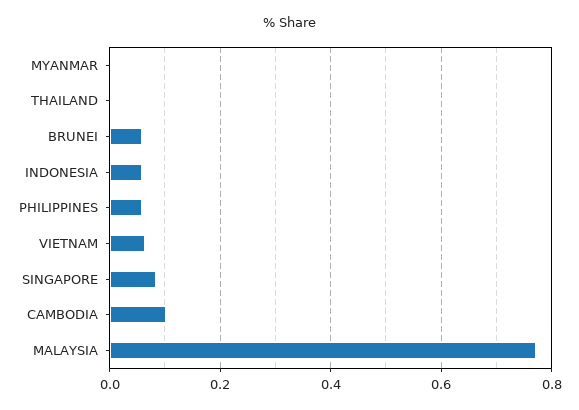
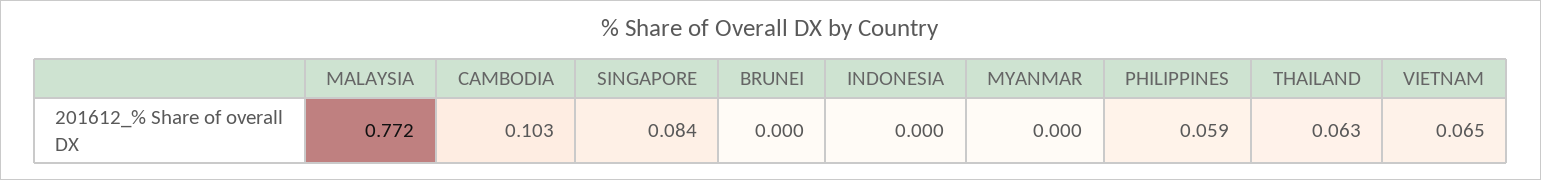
  {
    "MYANMAR": 0,
-   "THAILAND": 0,
+   "THAILAND": 0.063,
-   "BRUNEI": 0.06,
+   "BRUNEI": 0,
-   "INDONESIA": 0.06,
+   "INDONESIA": 0,
    "PHILIPPINES": 0.059,
    "VIETNAM": 0.065,
    "SINGAPORE": 0.084,
    "CAMBODIA": 0.103,
    "MALAYSIA": 0.772
  }

